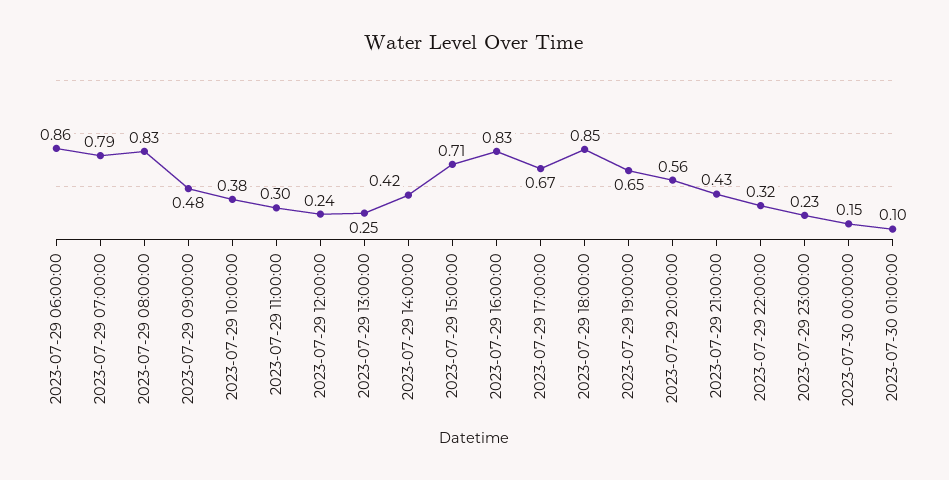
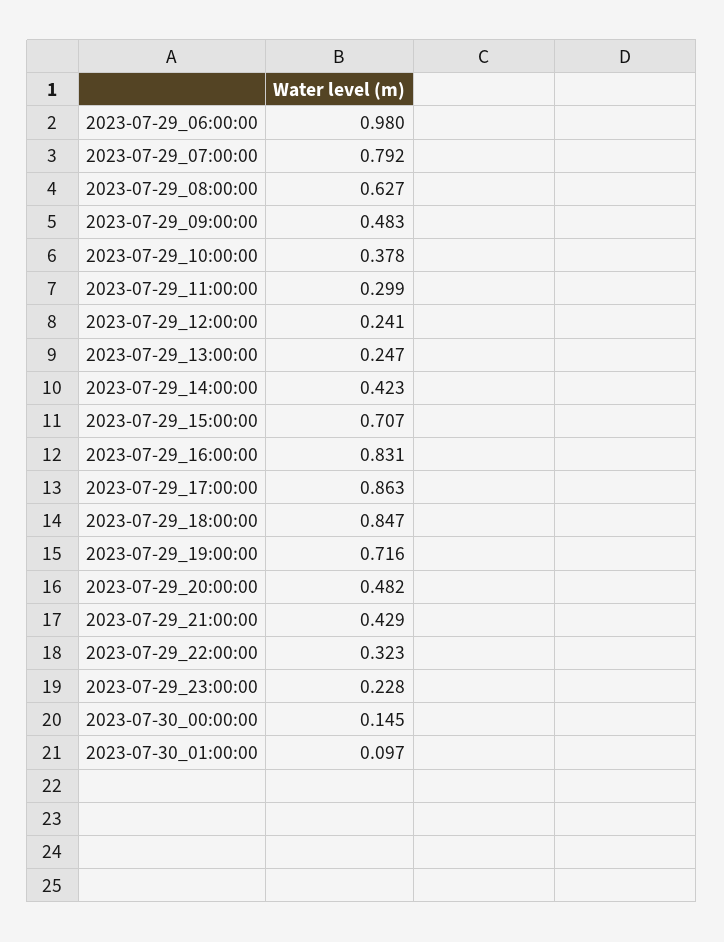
  {
-   "2023-07-29 06:00:00": 0.86,
+   "2023-07-29 06:00:00": 0.98,
    "2023-07-29 07:00:00": 0.792,
-   "2023-07-29 08:00:00": 0.83,
+   "2023-07-29 08:00:00": 0.627,
    "2023-07-29 09:00:00": 0.483,
    "2023-07-29 10:00:00": 0.378,
    "2023-07-29 11:00:00": 0.299,
    "2023-07-29 12:00:00": 0.241,
    "2023-07-29 13:00:00": 0.247,
    "2023-07-29 14:00:00": 0.423,
    "2023-07-29 15:00:00": 0.707,
    "2023-07-29 16:00:00": 0.831,
-   "2023-07-29 17:00:00": 0.67,
+   "2023-07-29 17:00:00": 0.863,
    "2023-07-29 18:00:00": 0.847,
-   "2023-07-29 19:00:00": 0.65,
+   "2023-07-29 19:00:00": 0.716,
-   "2023-07-29 20:00:00": 0.56,
+   "2023-07-29 20:00:00": 0.482,
    "2023-07-29 21:00:00": 0.429,
    "2023-07-29 22:00:00": 0.323,
    "2023-07-29 23:00:00": 0.228,
    "2023-07-30 00:00:00": 0.145,
    "2023-07-30 01:00:00": 0.097
  }

